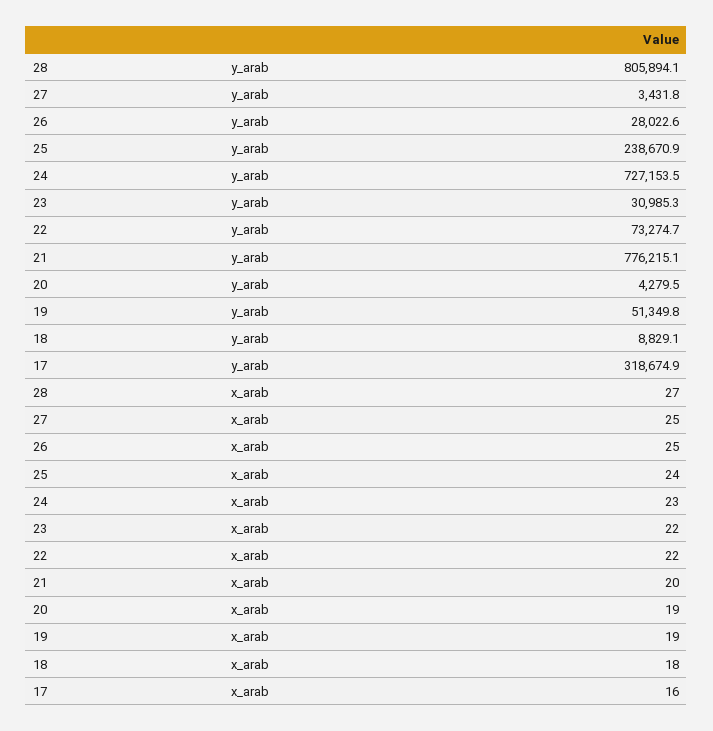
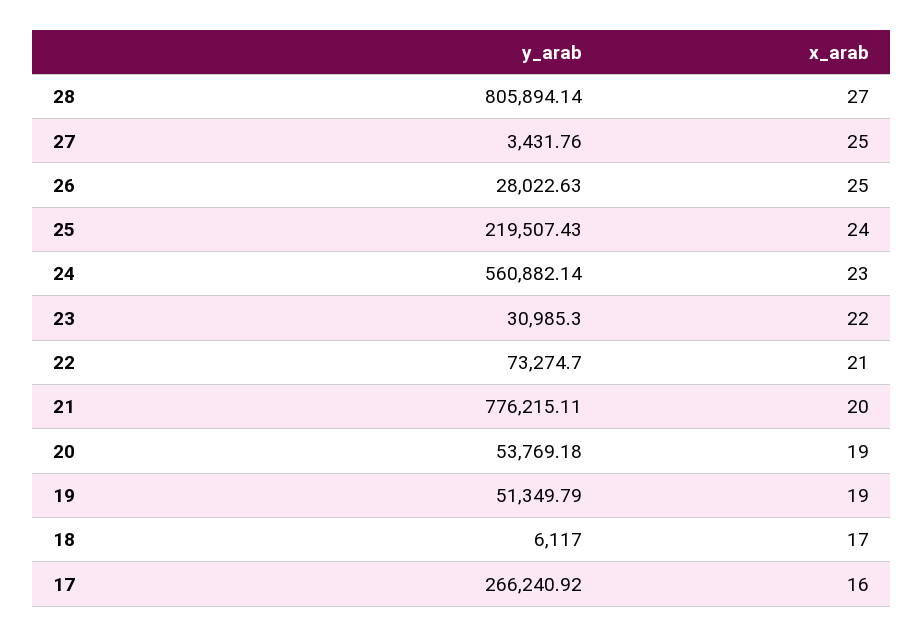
  {
    "28": {
      "y_arab": 805894.14,
      "x_arab": 27
    },
    "27": {
      "y_arab": 3431.76,
      "x_arab": 25
    },
    "26": {
      "y_arab": 28022.63,
      "x_arab": 25
    },
    "25": {
-     "y_arab": 238670.9,
+     "y_arab": 219507.43,
      "x_arab": 24
    },
    "24": {
-     "y_arab": 727153.5,
+     "y_arab": 560882.14,
      "x_arab": 23
    },
    "23": {
      "y_arab": 30985.3,
      "x_arab": 22
    },
    "22": {
      "y_arab": 73274.7,
-     "x_arab": 22
+     "x_arab": 21
    },
    "21": {
      "y_arab": 776215.11,
      "x_arab": 20
    },
    "20": {
-     "y_arab": 4279.5,
+     "y_arab": 53769.18,
      "x_arab": 19
    },
    "19": {
      "y_arab": 51349.79,
      "x_arab": 19
    },
    "18": {
-     "y_arab": 8829.1,
+     "y_arab": 6117,
-     "x_arab": 18
+     "x_arab": 17
    },
    "17": {
-     "y_arab": 318674.9,
+     "y_arab": 266240.92,
      "x_arab": 16
    }
  }

